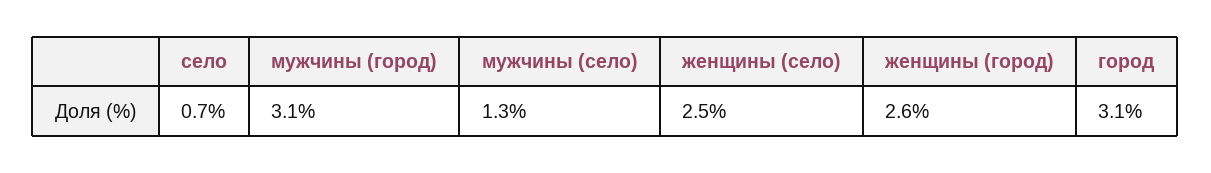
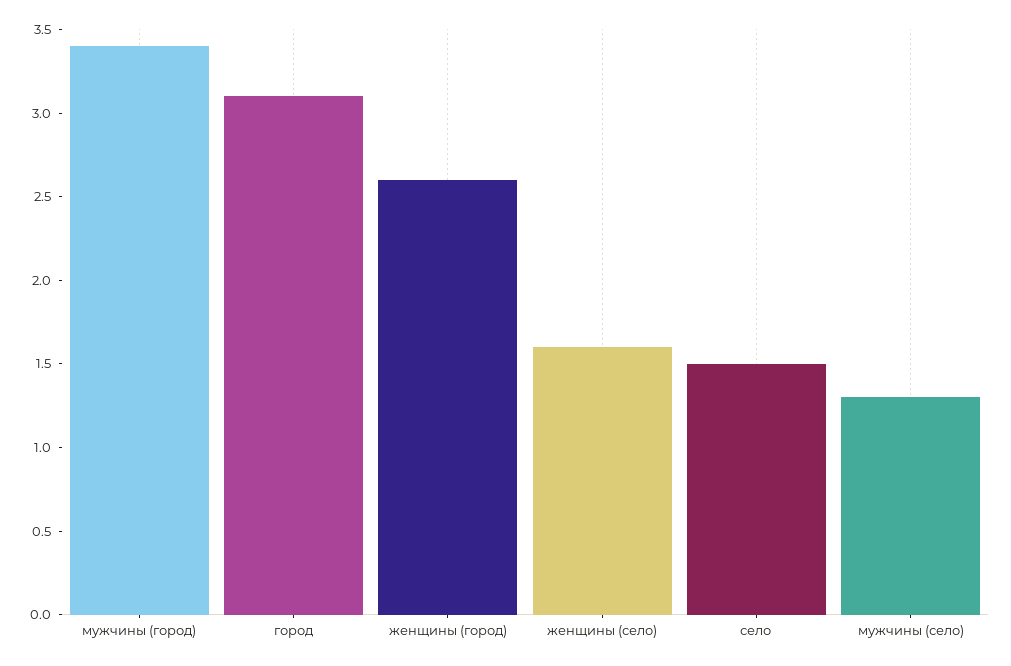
  {
-   "село": 0.7,
+   "село": 1.5,
-   "мужчины (город)": 3.1,
+   "мужчины (город)": 3.4,
    "мужчины (село)": 1.3,
-   "женщины (село)": 2.5,
+   "женщины (село)": 1.6,
    "женщины (город)": 2.6,
    "город": 3.1
  }

